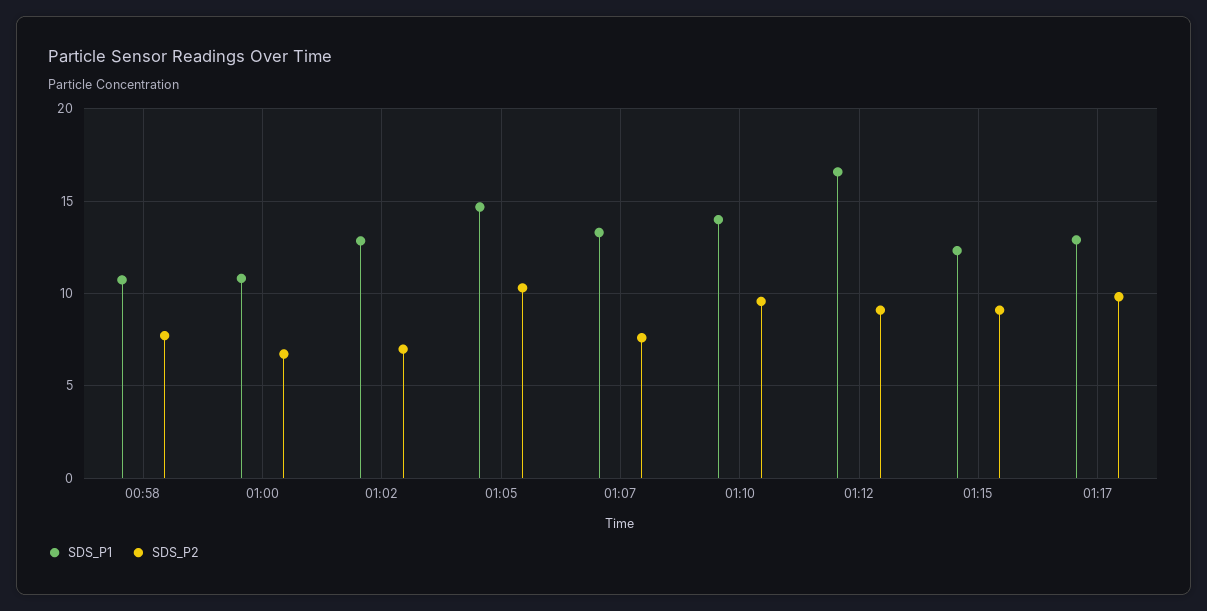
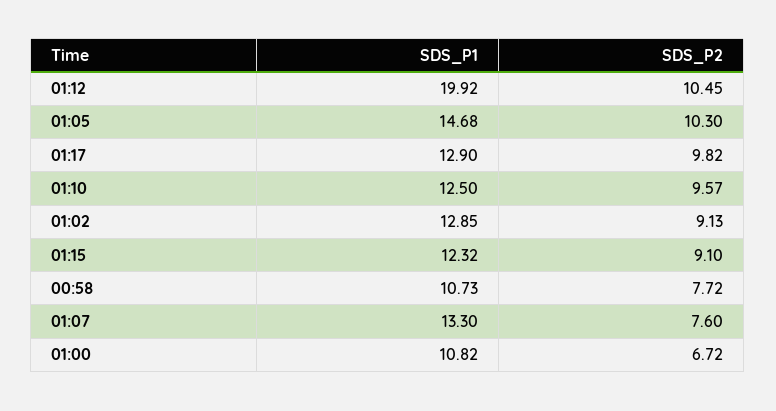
  {
    "SDS_P1": {
      "00:58": 10.73,
      "01:00": 10.82,
      "01:02": 12.85,
      "01:05": 14.68,
      "01:07": 13.3,
-     "01:10": 14,
+     "01:10": 12.5,
-     "01:12": 16.5,
+     "01:12": 19.92,
      "01:15": 12.32,
      "01:17": 12.9
    },
    "SDS_P2": {
      "00:58": 7.72,
      "01:00": 6.72,
-     "01:02": 7,
+     "01:02": 9.13,
      "01:05": 10.3,
      "01:07": 7.6,
      "01:10": 9.57,
-     "01:12": 9,
+     "01:12": 10.45,
      "01:15": 9.1,
      "01:17": 9.82
    }
  }

